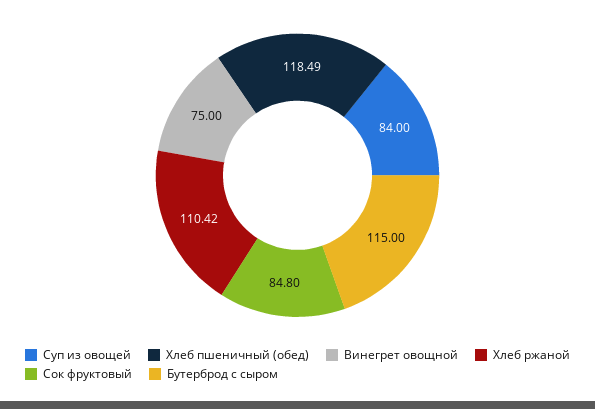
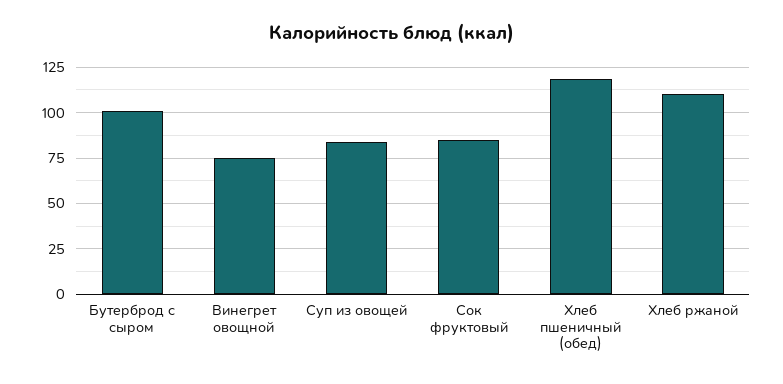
  {
    "Суп из овощей": 84,
    "Хлеб пшеничный (обед)": 118.49,
    "Винегрет овощной": 75,
    "Хлеб ржаной": 110.42,
    "Сок фруктовый": 84.8,
-   "Бутерброд с сыром": 115
+   "Бутерброд с сыром": 100
  }

